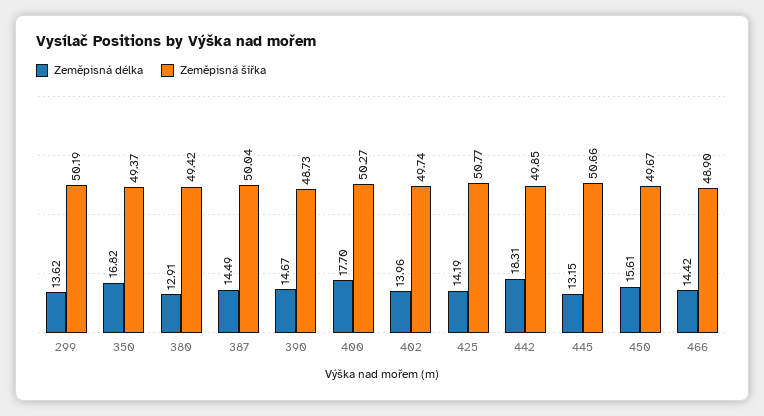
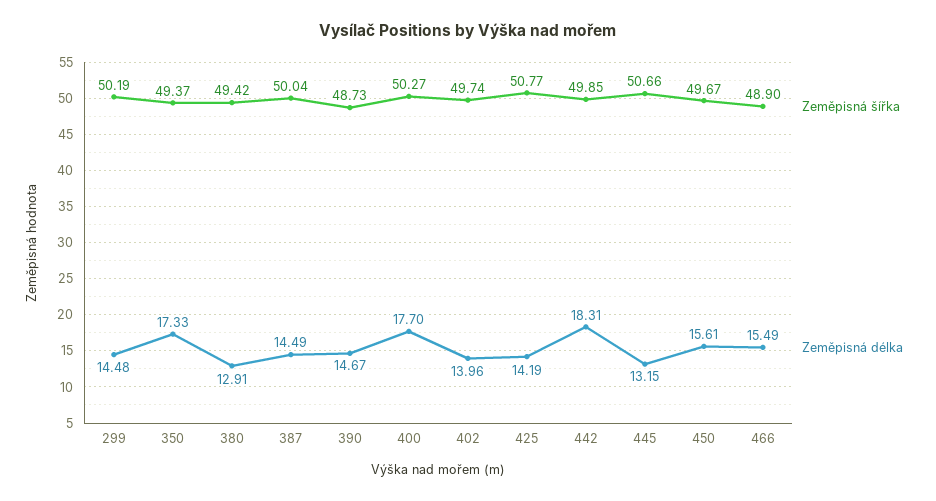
  {
    "Zeměpisná délka": {
-     "299": 13.62,
+     "299": 14.48,
-     "350": 16.82,
+     "350": 17.33,
      "380": 12.91,
      "387": 14.49,
      "390": 14.67,
      "400": 17.7,
      "402": 13.96,
      "425": 14.19,
      "442": 18.31,
      "445": 13.15,
      "450": 15.61,
-     "466": 14.42
+     "466": 15.49
    },
    "Zeměpisná šířka": {
      "299": 50.19,
      "350": 49.37,
      "380": 49.42,
      "387": 50.04,
      "390": 48.73,
      "400": 50.27,
      "402": 49.74,
      "425": 50.77,
      "442": 49.85,
      "445": 50.66,
      "450": 49.67,
      "466": 48.9
    }
  }

